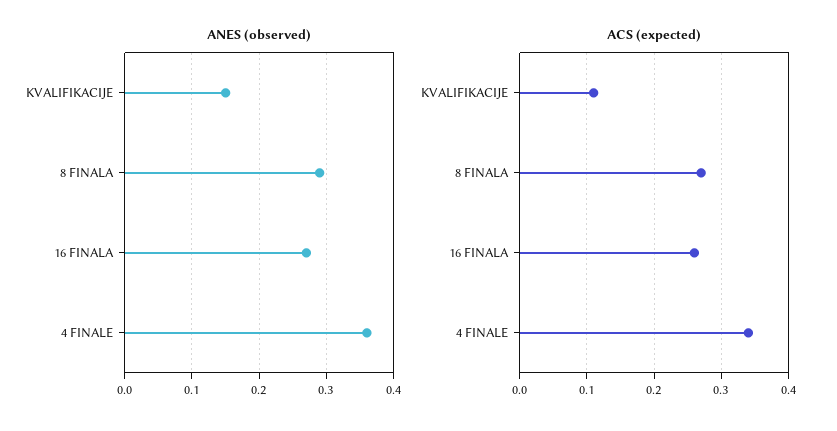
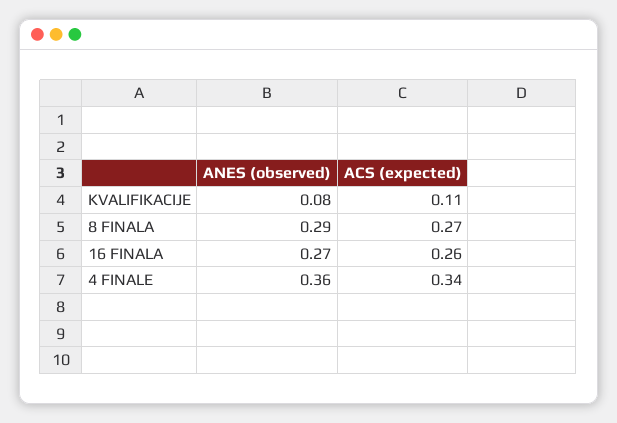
  {
    "ANES (observed)": {
-     "KVALIFIKACIJE": 0.15,
+     "KVALIFIKACIJE": 0.08,
      "8 FINALA": 0.29,
      "16 FINALA": 0.27,
      "4 FINALE": 0.36
    },
    "ACS (expected)": {
      "KVALIFIKACIJE": 0.11,
      "8 FINALA": 0.27,
      "16 FINALA": 0.26,
      "4 FINALE": 0.34
    }
  }

